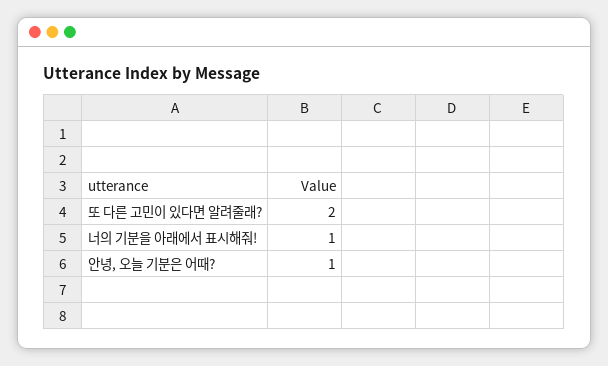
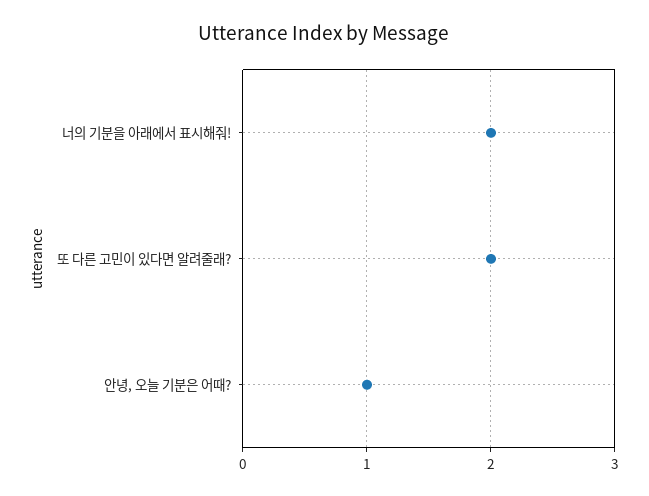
  {
    "또 다른 고민이 있다면 알려줄래?": 2,
-   "너의 기분을 아래에서 표시해줘!": 1,
+   "너의 기분을 아래에서 표시해줘!": 2,
    "안녕, 오늘 기분은 어때?": 1
  }

